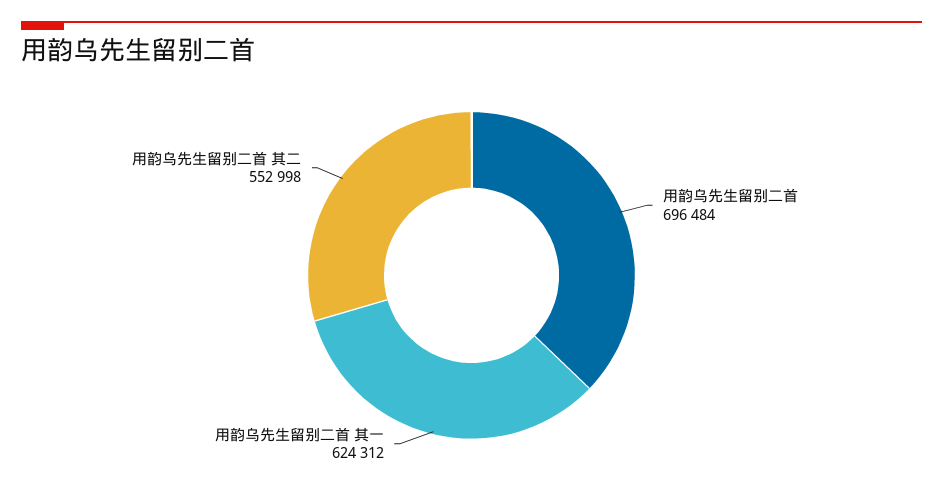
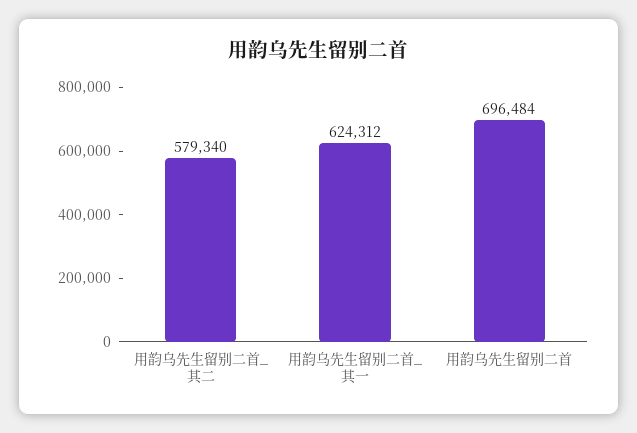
  {
    "用韵乌先生留别二首": 696484,
    "用韵乌先生留别二首 其一": 624312,
-   "用韵乌先生留别二首 其二": 552998
+   "用韵乌先生留别二首 其二": 579340
  }

